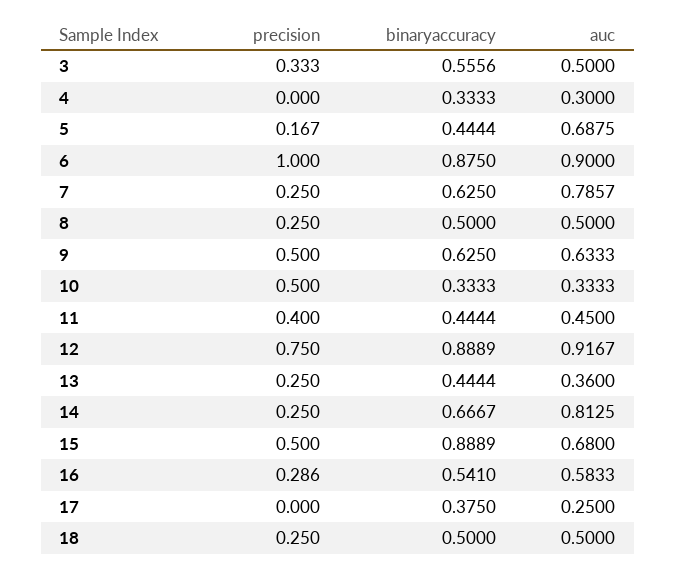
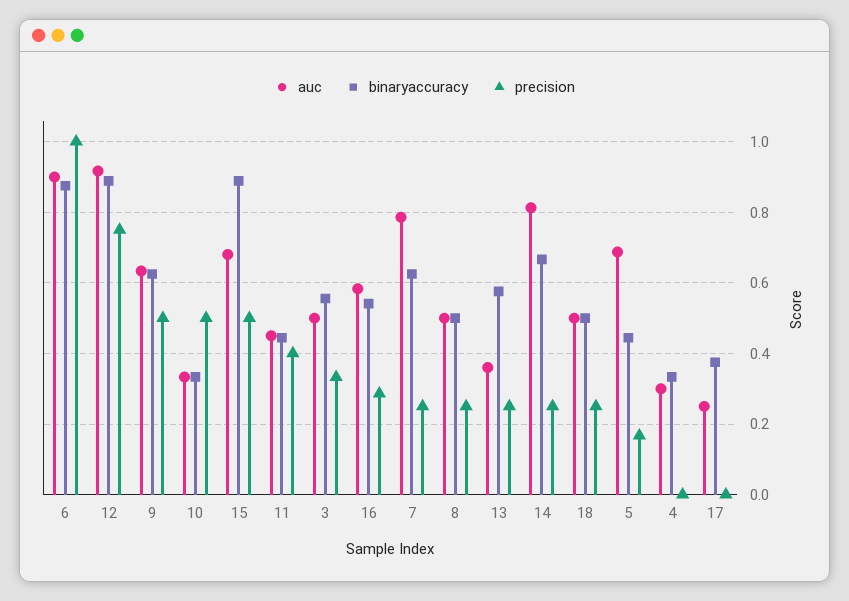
  {
    "precision": {
      "3": 0.333,
      "4": 0,
      "5": 0.167,
      "6": 1,
      "7": 0.25,
      "8": 0.25,
      "9": 0.5,
      "10": 0.5,
      "11": 0.4,
      "12": 0.75,
      "13": 0.25,
      "14": 0.25,
      "15": 0.5,
      "16": 0.286,
      "17": 0,
      "18": 0.25
    },
    "binaryaccuracy": {
      "3": 0.5556,
      "4": 0.3333,
      "5": 0.4444,
      "6": 0.875,
      "7": 0.625,
      "8": 0.5,
      "9": 0.625,
      "10": 0.3333,
      "11": 0.4444,
      "12": 0.8889,
-     "13": 0.4444,
+     "13": 0.58,
      "14": 0.6667,
      "15": 0.8889,
      "16": 0.541,
      "17": 0.375,
      "18": 0.5
    },
    "auc": {
      "3": 0.5,
      "4": 0.3,
      "5": 0.6875,
      "6": 0.9,
      "7": 0.7857,
      "8": 0.5,
      "9": 0.6333,
      "10": 0.3333,
      "11": 0.45,
      "12": 0.9167,
      "13": 0.36,
      "14": 0.8125,
      "15": 0.68,
      "16": 0.5833,
      "17": 0.25,
      "18": 0.5
    }
  }

